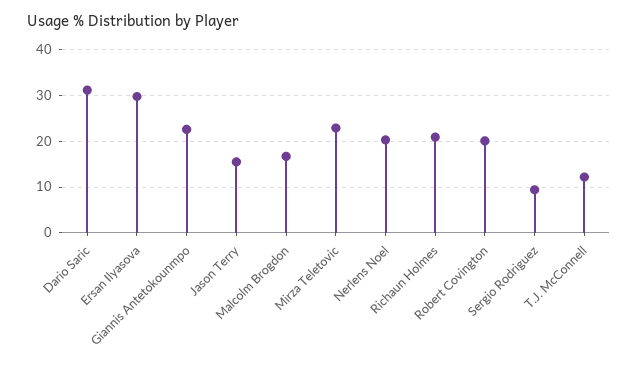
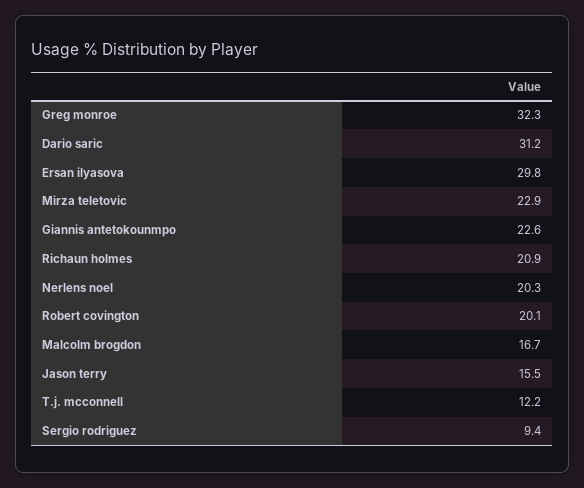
  {
    "Dario Saric": 31.2,
    "Ersan Ilyasova": 29.8,
    "Giannis Antetokounmpo": 22.6,
    "Jason Terry": 15.5,
    "Malcolm Brogdon": 16.7,
    "Mirza Teletovic": 22.9,
    "Nerlens Noel": 20.3,
    "Richaun Holmes": 20.9,
    "Robert Covington": 20.1,
    "Sergio Rodriguez": 9.4,
-   "T.J. McConnell": 12.2
+   "T.J. McConnell": 12.2,
+   "Greg monroe": 32.3
  }

